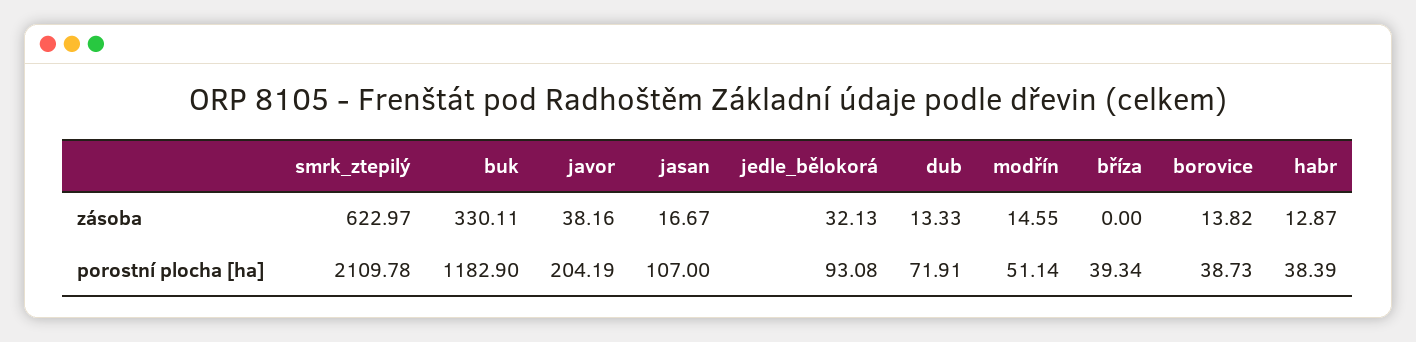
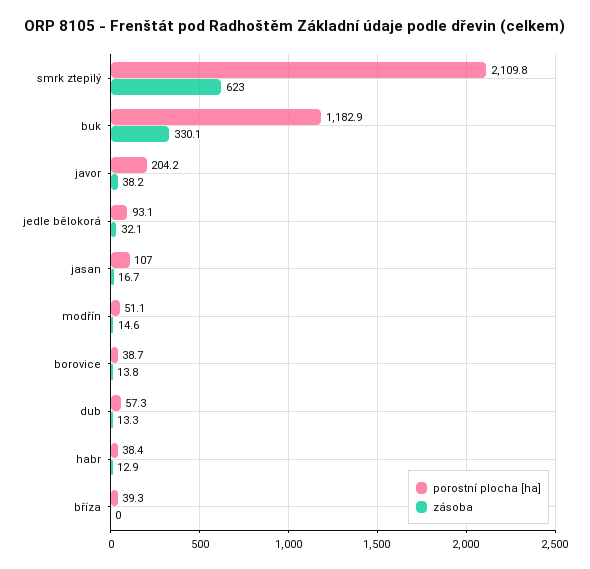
  {
    "zásoba": {
      "smrk_ztepilý": 622.97,
      "buk": 330.11,
      "javor": 38.16,
      "jasan": 16.67,
      "jedle_bělokorá": 32.13,
      "dub": 13.33,
      "modřín": 14.55,
      "bříza": 0,
      "borovice": 13.82,
      "habr": 12.87
    },
    "porostní plocha [ha]": {
      "smrk_ztepilý": 2109.78,
      "buk": 1182.9,
      "javor": 204.19,
      "jasan": 107,
      "jedle_bělokorá": 93.08,
-     "dub": 71.91,
+     "dub": 57.3,
      "modřín": 51.14,
      "bříza": 39.34,
      "borovice": 38.73,
      "habr": 38.39
    }
  }

